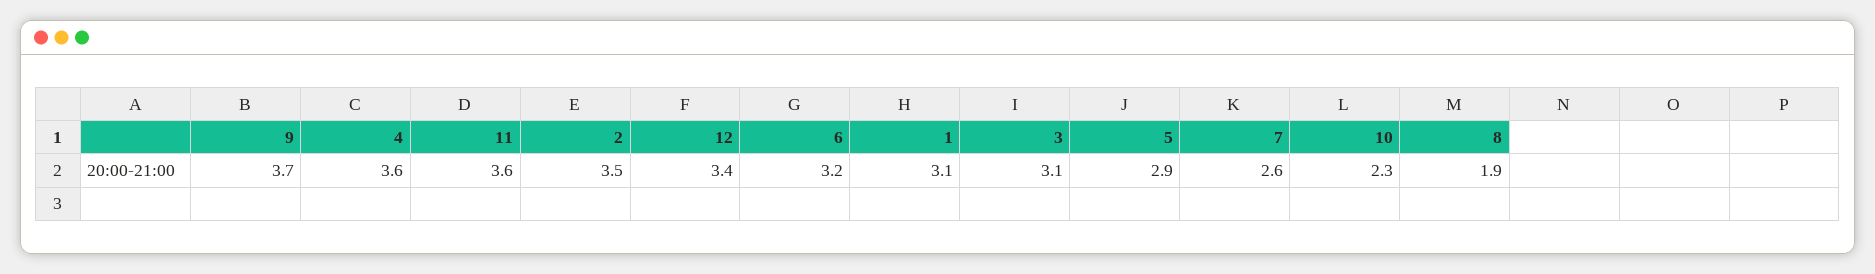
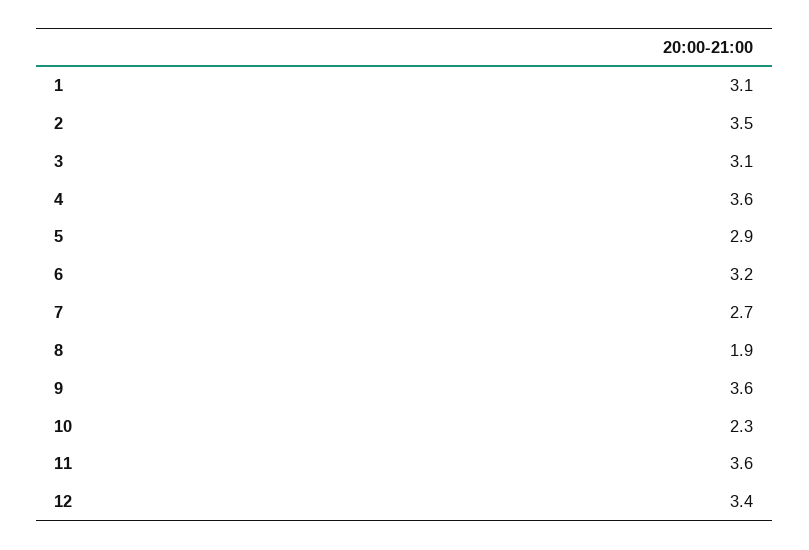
  {
-   "9": 3.7,
+   "9": 3.6,
    "4": 3.6,
    "11": 3.6,
    "2": 3.5,
    "12": 3.4,
    "6": 3.2,
    "1": 3.1,
    "3": 3.1,
    "5": 2.9,
-   "7": 2.6,
+   "7": 2.7,
    "10": 2.3,
    "8": 1.9
  }

